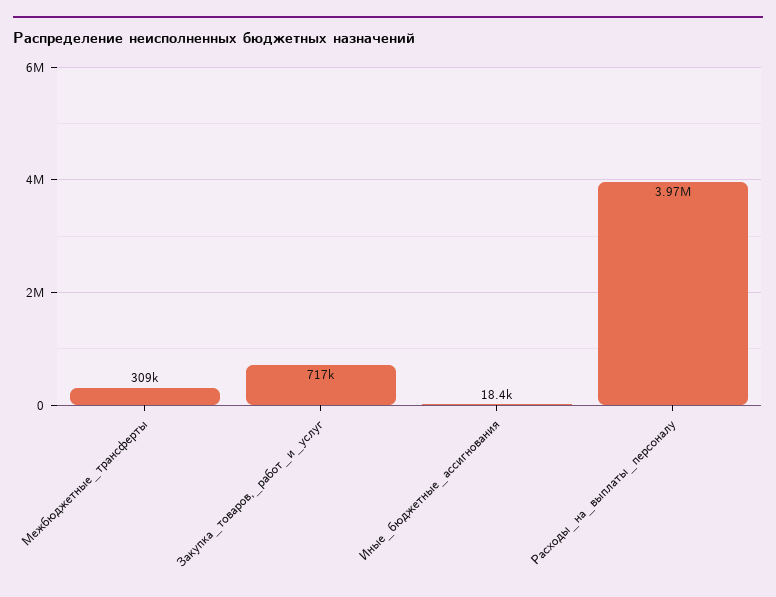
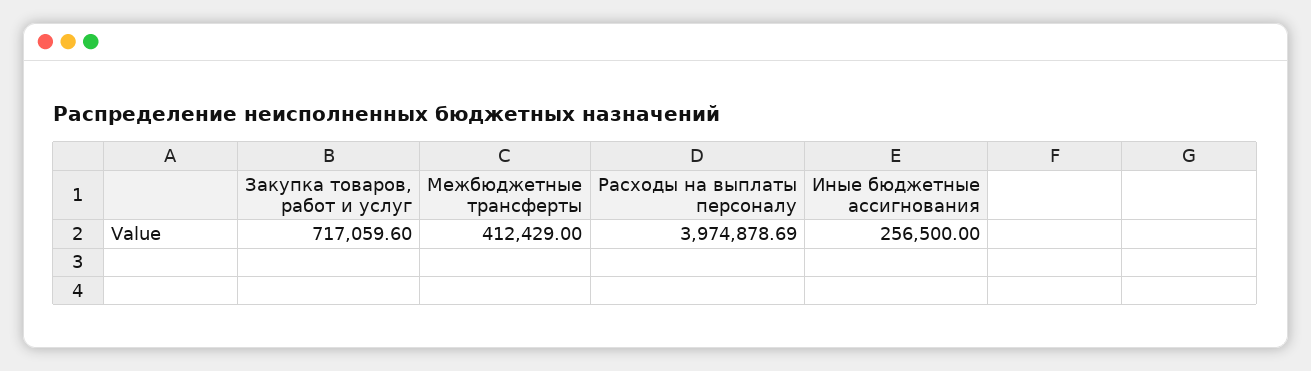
  {
-   "Межбюджетные_трансферты": 309000,
+   "Межбюджетные_трансферты": 412429,
    "Закупка_товаров,_работ_и_услуг": 717059.6,
-   "Иные_бюджетные_ассигнования": 18400,
+   "Иные_бюджетные_ассигнования": 256500,
    "Расходы_на_выплаты_персоналу": 3974878.69
  }

